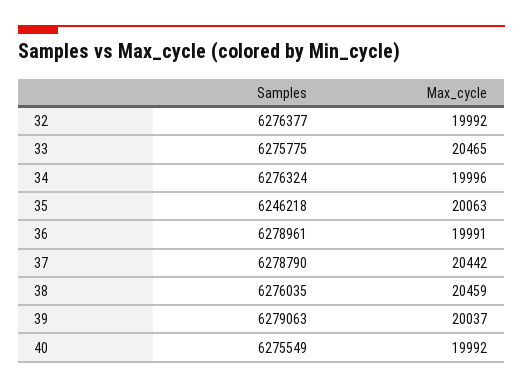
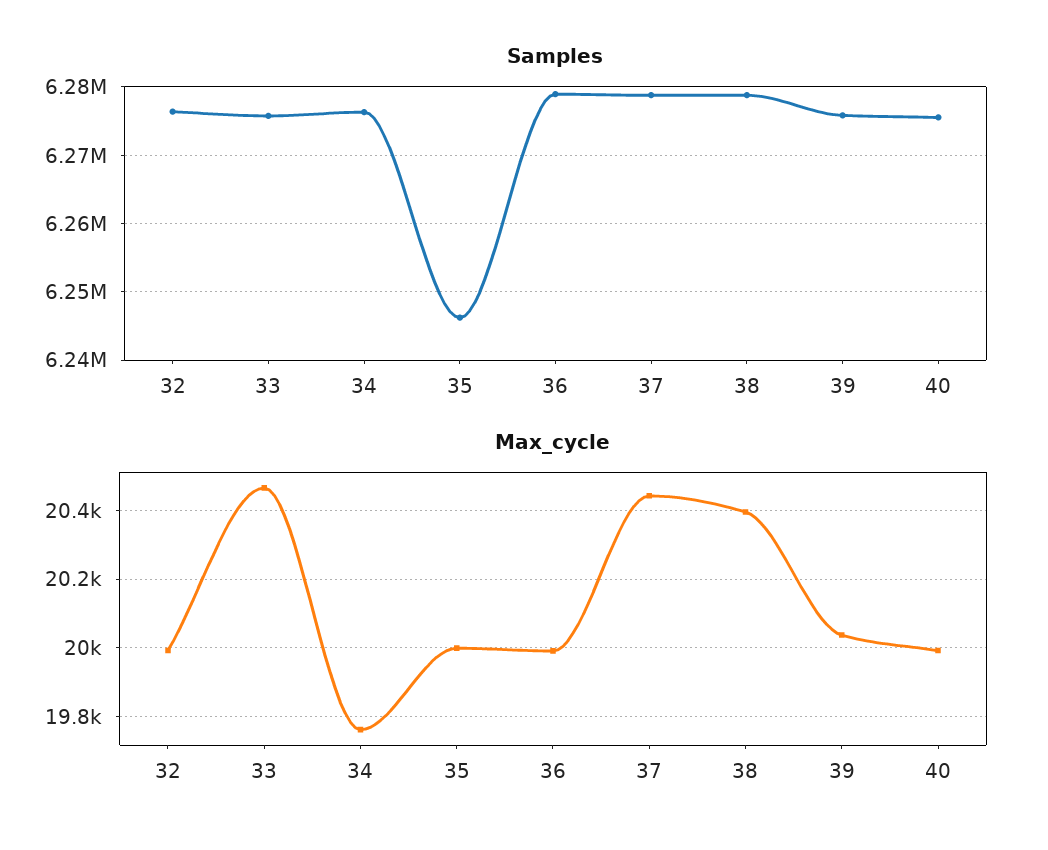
  {
    "Samples": {
      "32": 6276377,
      "33": 6275775,
      "34": 6276324,
      "35": 6246218,
      "36": 6278961,
      "37": 6278790,
-     "38": 6276035,
+     "38": 6279000,
-     "39": 6279063,
+     "39": 6276000,
      "40": 6275549
    },
    "Max_cycle": {
      "32": 19992,
      "33": 20465,
-     "34": 19996,
+     "34": 19760,
-     "35": 20063,
+     "35": 20000,
      "36": 19991,
      "37": 20442,
-     "38": 20459,
+     "38": 20400,
      "39": 20037,
      "40": 19992
    }
  }

